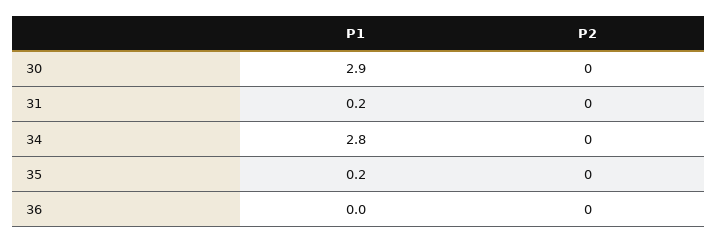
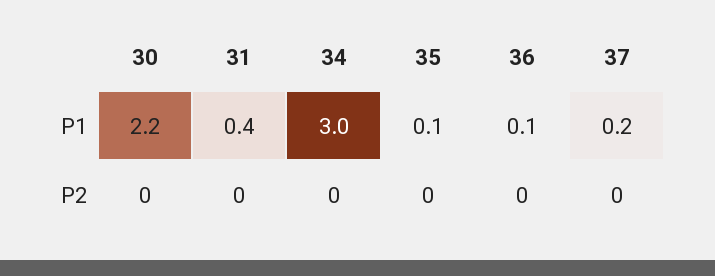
  {
    "P1": {
-     "30": 2.9,
+     "30": 2.2,
-     "31": 0.2,
+     "31": 0.4,
-     "34": 2.8,
+     "34": 3,
-     "35": 0.2,
+     "35": 0.1,
-     "36": 0
+     "36": 0.1,
+     "37": 0.2
    },
    "P2": {
      "30": 0,
      "31": 0,
      "34": 0,
      "35": 0,
-     "36": 0
+     "36": 0,
+     "37": 0
    }
  }

